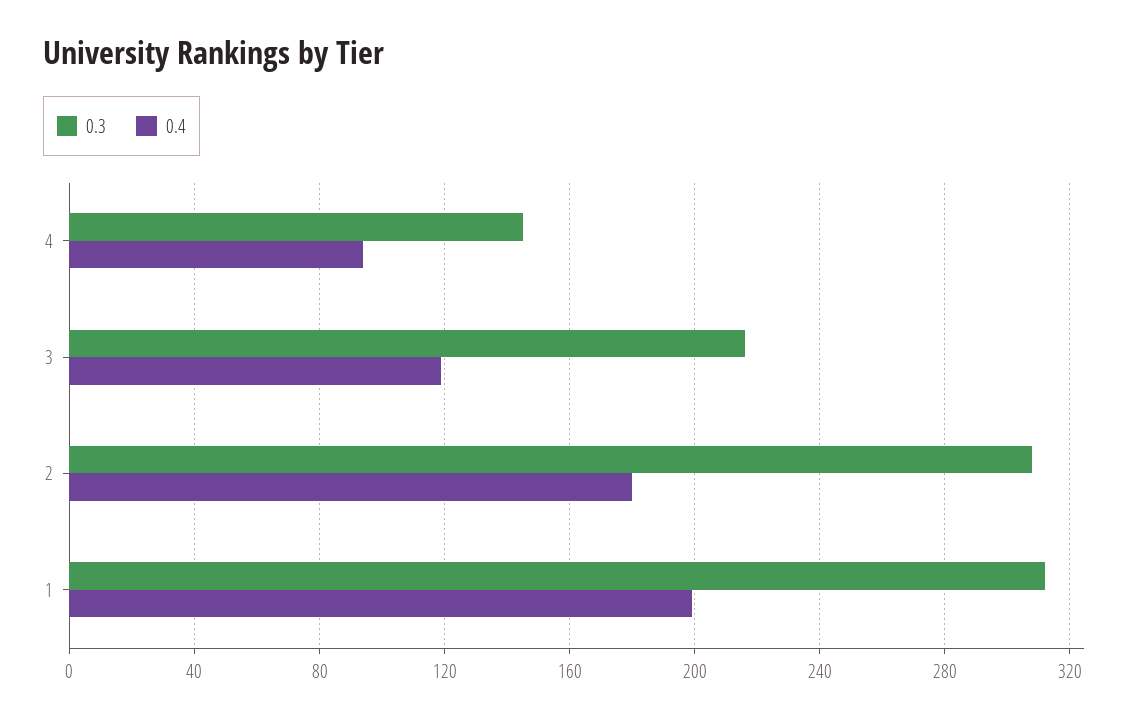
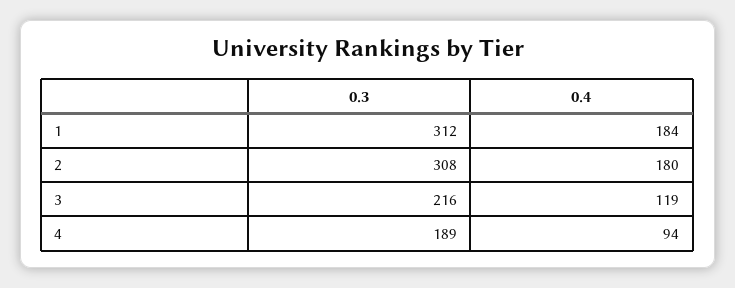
  {
    "0.3": {
-     "4": 145,
+     "4": 189,
      "3": 216,
      "2": 308,
      "1": 312
    },
    "0.4": {
      "4": 94,
      "3": 119,
      "2": 180,
-     "1": 200
+     "1": 184
    }
  }

